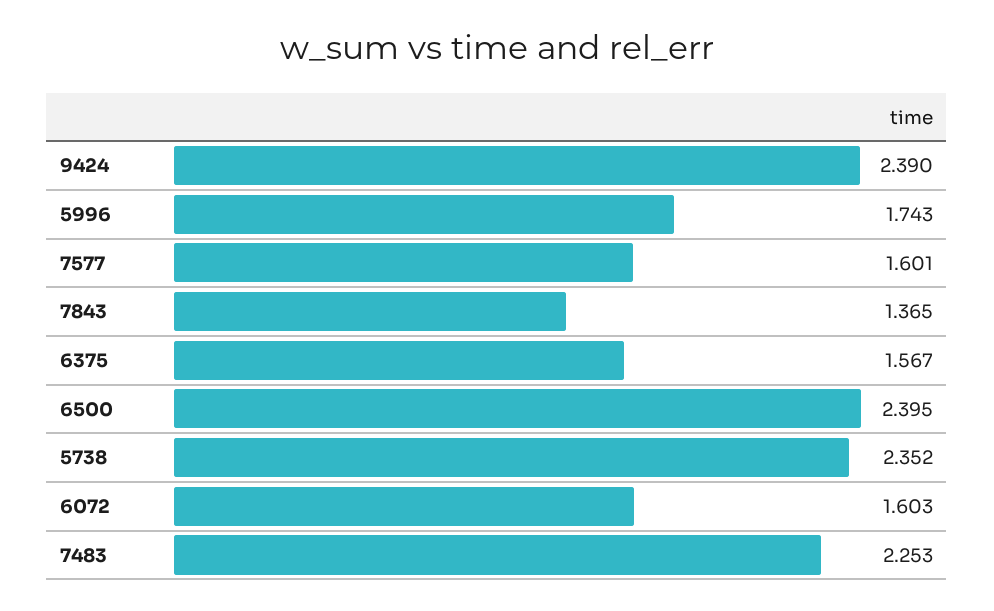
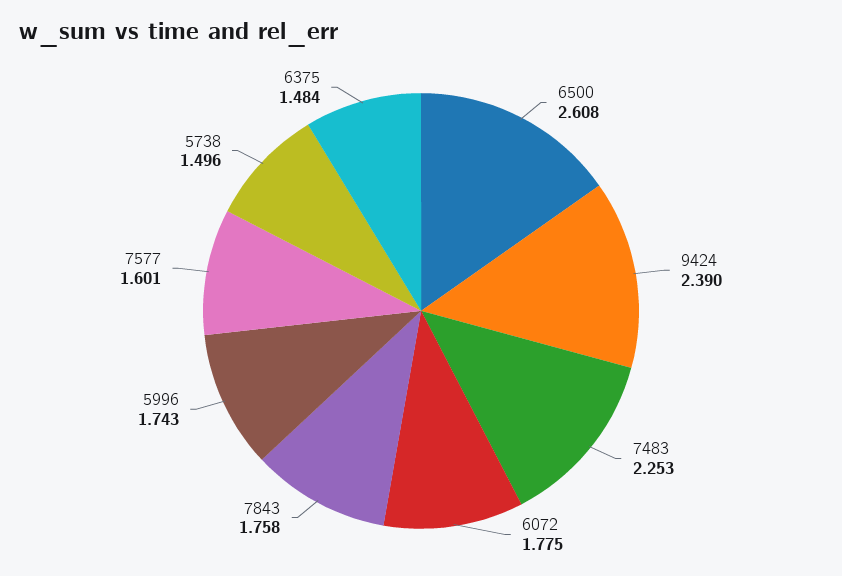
  {
    "9424": 2.39,
    "5996": 1.743,
    "7577": 1.601,
-   "7843": 1.365,
+   "7843": 1.758,
-   "6375": 1.567,
+   "6375": 1.484,
-   "6500": 2.395,
+   "6500": 2.608,
-   "5738": 2.352,
+   "5738": 1.496,
-   "6072": 1.603,
+   "6072": 1.775,
    "7483": 2.253
  }

